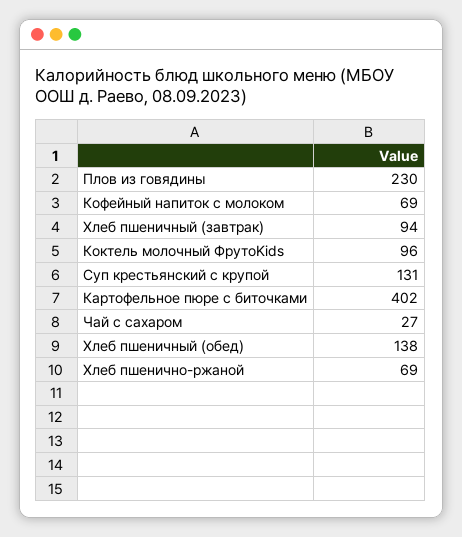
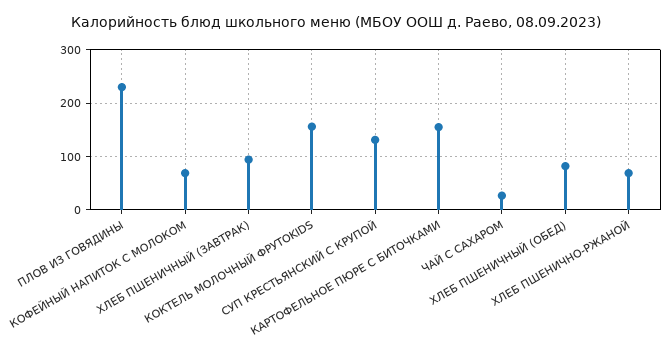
  {
    "Плов из говядины": 230,
    "Кофейный напиток с молоком": 69,
    "Хлеб пшеничный (завтрак)": 94,
-   "Коктель молочный ФрутоKids": 96,
+   "Коктель молочный ФрутоKids": 160,
    "Суп крестьянский с крупой": 131,
-   "Картофельное пюре с биточками": 402,
+   "Картофельное пюре с биточками": 160,
    "Чай с сахаром": 27,
-   "Хлеб пшеничный (обед)": 138,
+   "Хлеб пшеничный (обед)": 80,
    "Хлеб пшенично-ржаной": 69
  }

